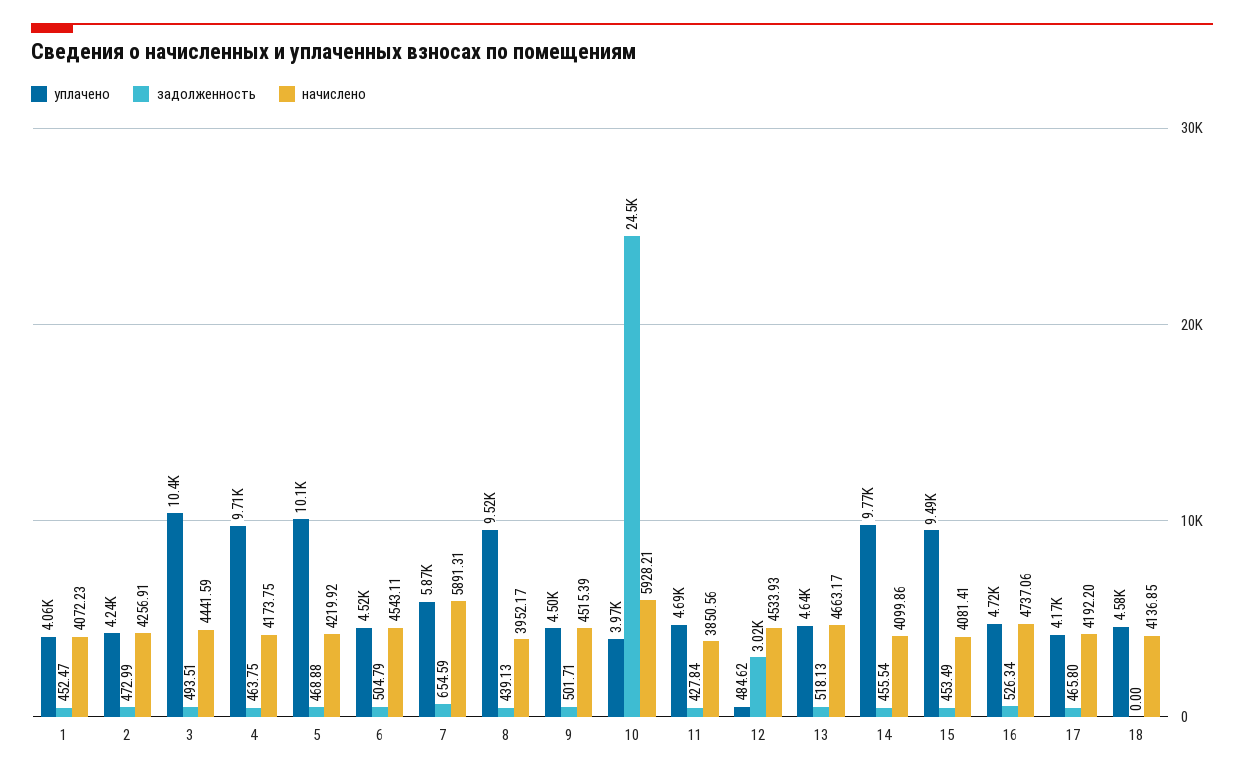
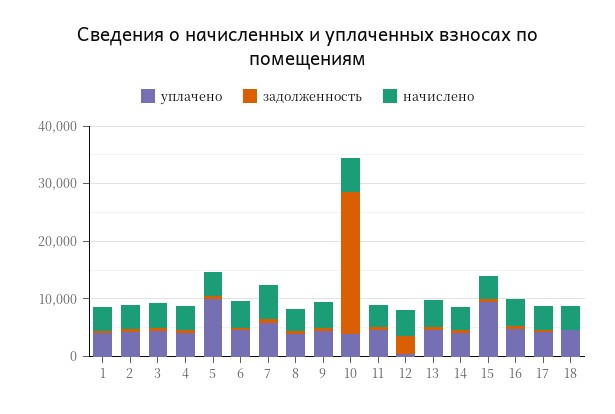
  {
    "уплачено": {
      "1": 4060,
      "2": 4240,
-     "3": 10400,
+     "3": 4000,
-     "4": 9710,
+     "4": 4000,
      "5": 10100,
      "6": 4520,
      "7": 5870,
-     "8": 9520,
+     "8": 4000,
      "9": 4500,
      "10": 3970,
      "11": 4690,
      "12": 484.62,
      "13": 4640,
-     "14": 9770,
+     "14": 4000,
      "15": 9490,
      "16": 4720,
      "17": 4170,
      "18": 4580
    },
    "задолженность": {
      "1": 452.47,
      "2": 472.99,
      "3": 493.51,
      "4": 463.75,
      "5": 468.88,
      "6": 504.79,
      "7": 654.59,
      "8": 439.13,
      "9": 501.71,
      "10": 24500,
      "11": 427.84,
      "12": 3020,
      "13": 518.13,
      "14": 455.54,
      "15": 453.49,
      "16": 526.34,
      "17": 465.8,
      "18": 0
    },
    "начислено": {
      "1": 4072.23,
      "2": 4256.91,
      "3": 4441.59,
      "4": 4173.75,
      "5": 4219.92,
      "6": 4543.11,
      "7": 5891.31,
      "8": 3952.17,
      "9": 4515.39,
      "10": 5928.21,
      "11": 3850.56,
      "12": 4533.93,
      "13": 4663.17,
      "14": 4099.86,
      "15": 4081.41,
      "16": 4737.06,
      "17": 4192.2,
      "18": 4136.85
    }
  }

